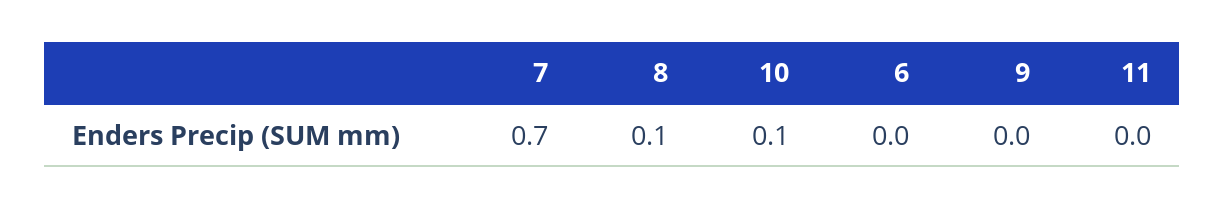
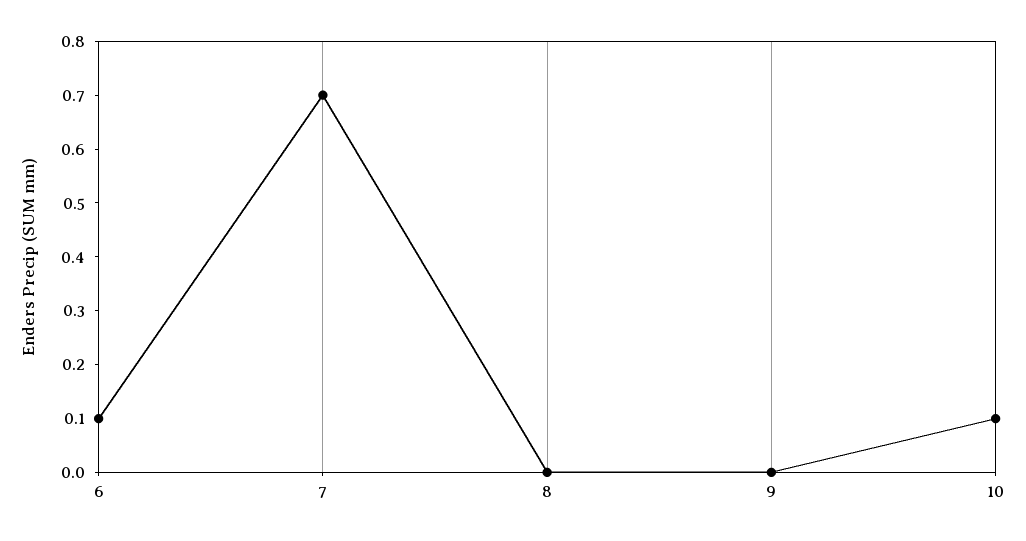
  {
    "7": 0.7,
-   "8": 0.1,
+   "8": 0,
    "10": 0.1,
-   "6": 0,
+   "6": 0.1,
-   "9": 0,
+   "9": 0
-   "11": 0
  }

